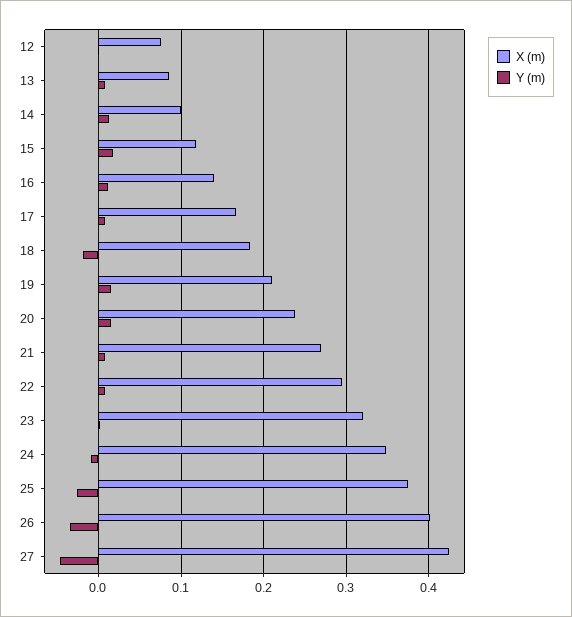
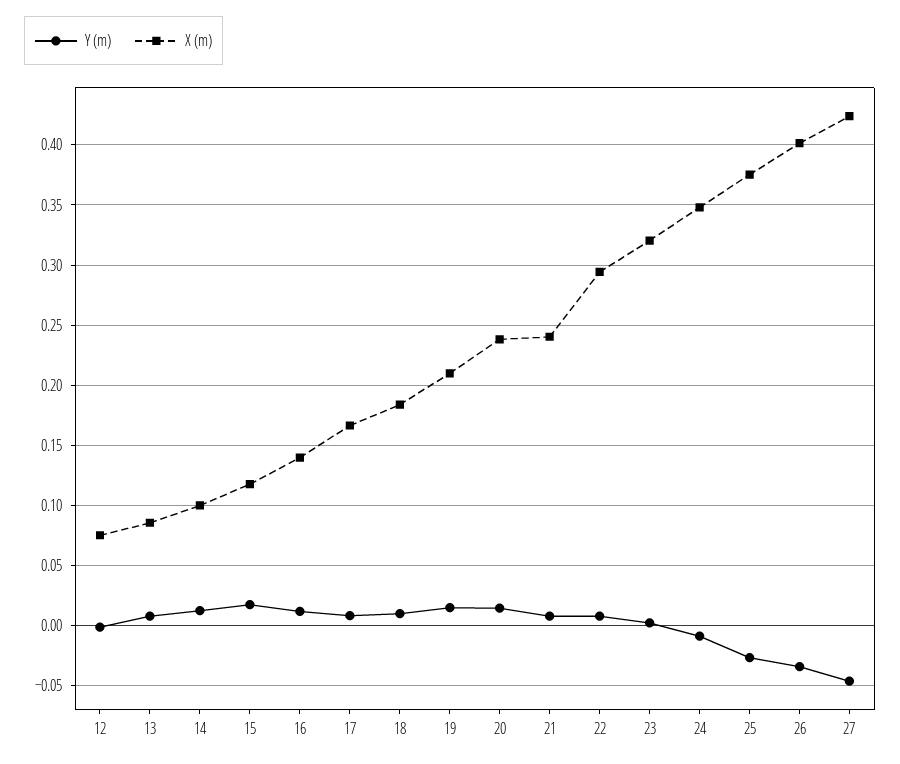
  {
    "X (m)": {
      "12": 0.075,
      "13": 0.085,
      "14": 0.1,
      "15": 0.12,
      "16": 0.14,
      "17": 0.165,
      "18": 0.185,
      "19": 0.21,
      "20": 0.24,
-     "21": 0.27,
+     "21": 0.24,
      "22": 0.295,
      "23": 0.32,
      "24": 0.35,
      "25": 0.375,
      "26": 0.4,
      "27": 0.425
    },
    "Y (m)": {
      "12": 0,
      "13": 0.01,
      "14": 0.015,
      "15": 0.02,
      "16": 0.01,
      "17": 0.01,
-     "18": -0.02,
+     "18": 0.01,
      "19": 0.015,
      "20": 0.015,
      "21": 0.01,
      "22": 0.01,
      "23": 0.005,
      "24": -0.01,
      "25": -0.025,
      "26": -0.035,
      "27": -0.045
    }
  }

